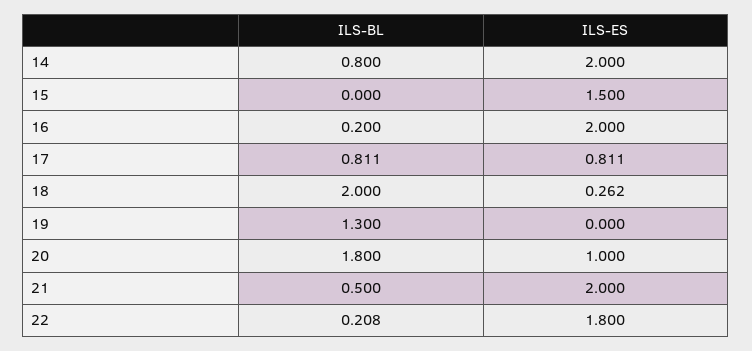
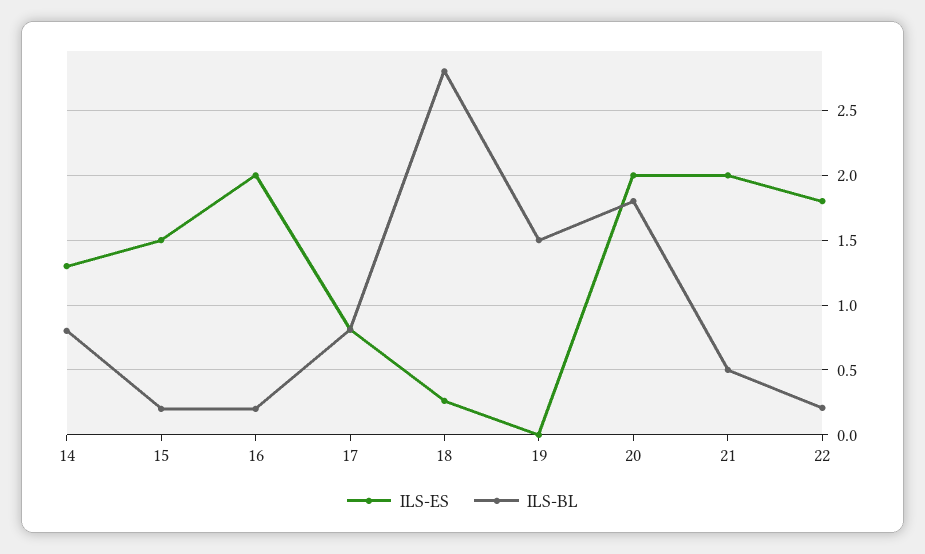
  {
    "ILS-BL": {
      "14": 0.8,
-     "15": 0,
+     "15": 0.2,
      "16": 0.2,
      "17": 0.811,
-     "18": 2,
+     "18": 2.8,
-     "19": 1.3,
+     "19": 1.5,
      "20": 1.8,
      "21": 0.5,
      "22": 0.208
    },
    "ILS-ES": {
-     "14": 2,
+     "14": 1.3,
      "15": 1.5,
      "16": 2,
      "17": 0.811,
      "18": 0.262,
      "19": 0,
-     "20": 1,
+     "20": 2,
      "21": 2,
      "22": 1.8
    }
  }

